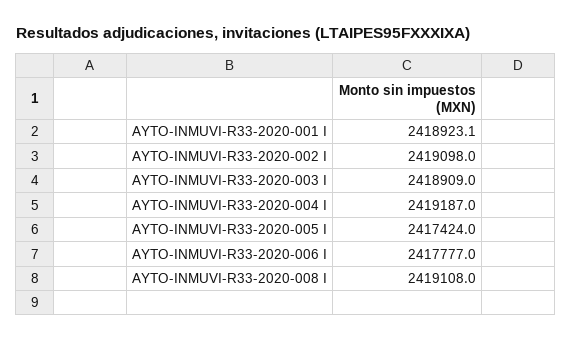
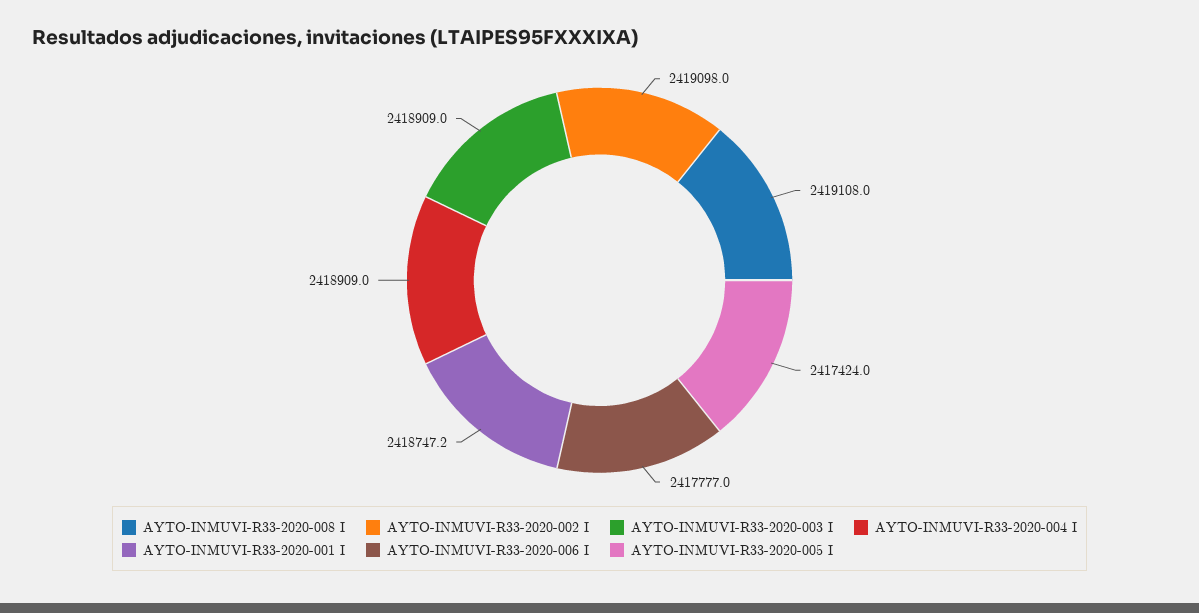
  {
-   "AYTO-INMUVI-R33-2020-001 I": 2418923.1,
+   "AYTO-INMUVI-R33-2020-001 I": 2418747.2,
    "AYTO-INMUVI-R33-2020-002 I": 2419098,
    "AYTO-INMUVI-R33-2020-003 I": 2418909,
-   "AYTO-INMUVI-R33-2020-004 I": 2419187,
+   "AYTO-INMUVI-R33-2020-004 I": 2418909,
    "AYTO-INMUVI-R33-2020-005 I": 2417424,
    "AYTO-INMUVI-R33-2020-006 I": 2417777,
    "AYTO-INMUVI-R33-2020-008 I": 2419108
  }

